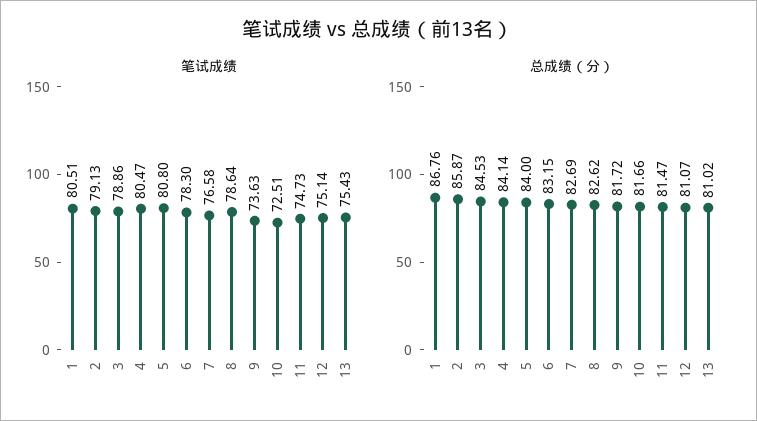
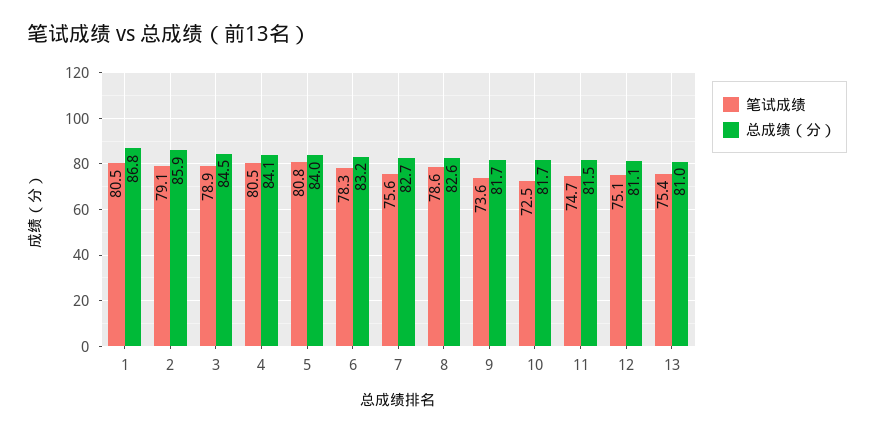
  {
    "笔试成绩": {
      "1": 80.51,
      "2": 79.13,
      "3": 78.86,
      "4": 80.47,
      "5": 80.8,
      "6": 78.3,
-     "7": 76.58,
+     "7": 75.6,
      "8": 78.64,
      "9": 73.63,
      "10": 72.51,
      "11": 74.73,
      "12": 75.14,
      "13": 75.43
    },
    "总成绩（分）": {
      "1": 86.76,
      "2": 85.87,
      "3": 84.53,
      "4": 84.14,
      "5": 84,
      "6": 83.15,
      "7": 82.69,
      "8": 82.62,
      "9": 81.72,
      "10": 81.66,
      "11": 81.47,
      "12": 81.07,
      "13": 81.02
    }
  }

